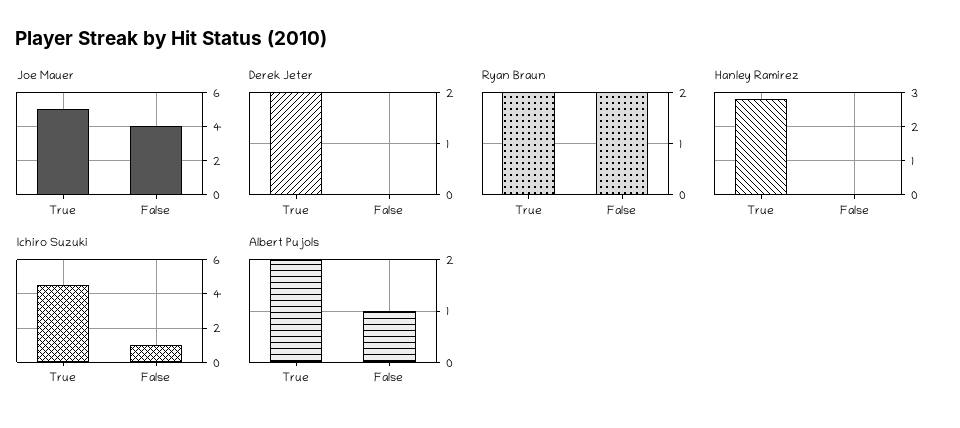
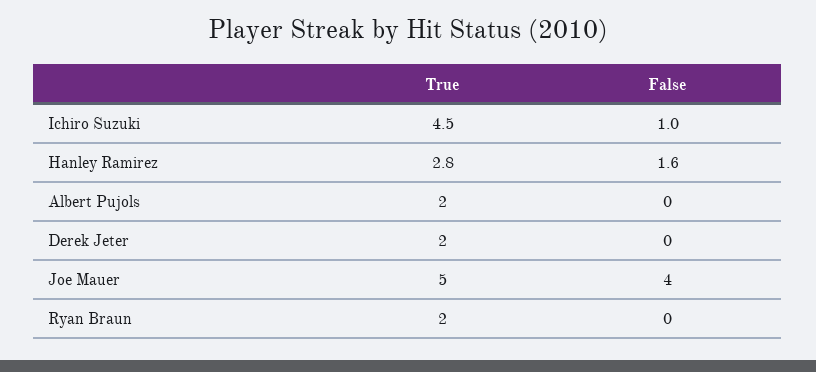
  {
    "Joe Mauer": {
      "True": 5,
      "False": 4
    },
    "Derek Jeter": {
      "True": 2,
      "False": 0
    },
    "Ryan Braun": {
      "True": 2,
-     "False": 2
+     "False": 0
    },
    "Hanley Ramirez": {
      "True": 2.8,
-     "False": 0
+     "False": 1.6
    },
    "Ichiro Suzuki": {
      "True": 4.5,
      "False": 1
    },
    "Albert Pujols": {
      "True": 2,
-     "False": 1
+     "False": 0
    }
  }

